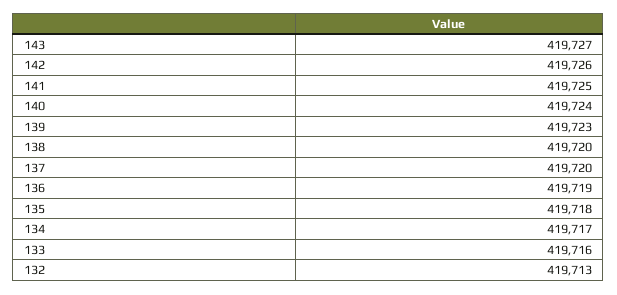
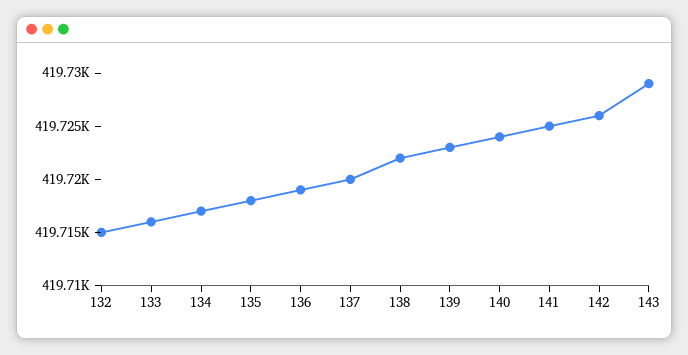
  {
-   "143": 419727,
+   "143": 419729,
    "142": 419726,
    "141": 419725,
    "140": 419724,
    "139": 419723,
-   "138": 419720,
+   "138": 419722,
    "137": 419720,
    "136": 419719,
    "135": 419718,
    "134": 419717,
    "133": 419716,
-   "132": 419713
+   "132": 419715
  }

